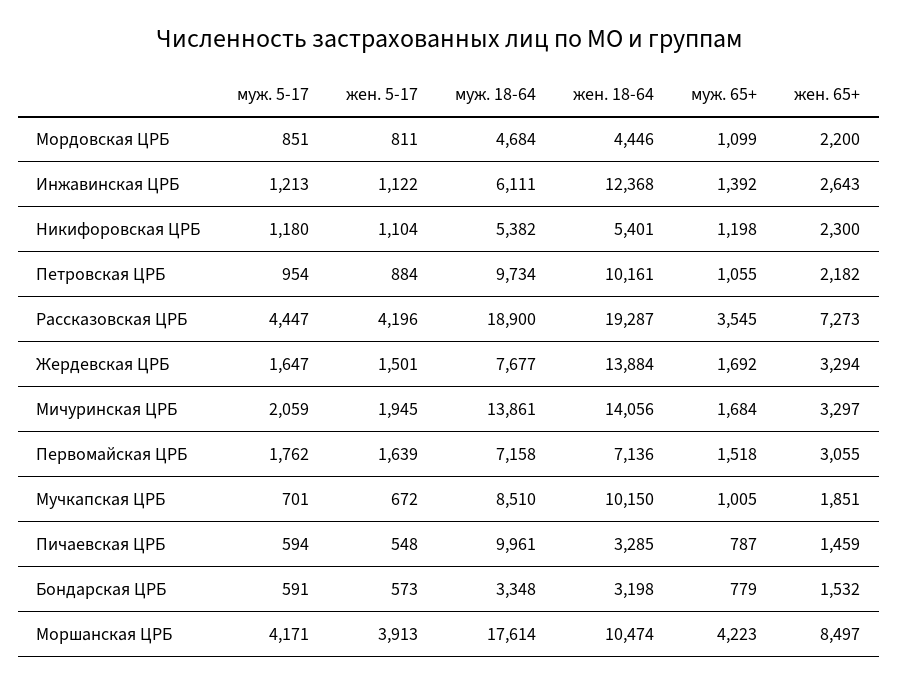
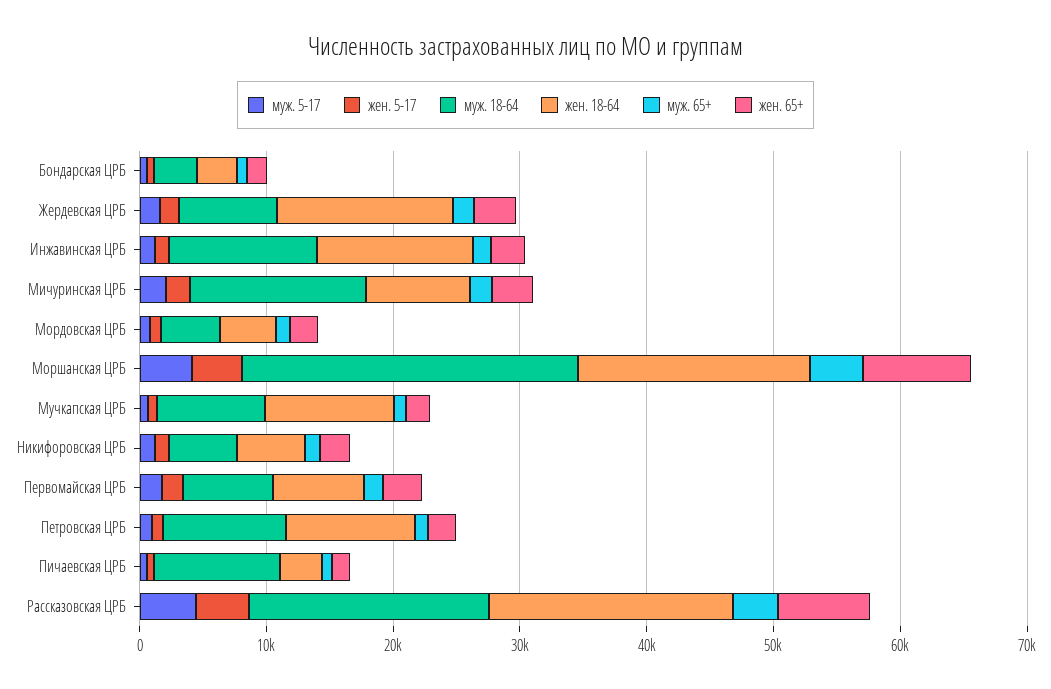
  {
    "муж. 5-17": {
      "Мордовская ЦРБ": 851,
      "Инжавинская ЦРБ": 1213,
      "Никифоровская ЦРБ": 1180,
      "Петровская ЦРБ": 954,
      "Рассказовская ЦРБ": 4447,
      "Жердевская ЦРБ": 1647,
      "Мичуринская ЦРБ": 2059,
      "Первомайская ЦРБ": 1762,
      "Мучкапская ЦРБ": 701,
      "Пичаевская ЦРБ": 594,
      "Бондарская ЦРБ": 591,
      "Моршанская ЦРБ": 4171
    },
    "жен. 5-17": {
      "Мордовская ЦРБ": 811,
      "Инжавинская ЦРБ": 1122,
      "Никифоровская ЦРБ": 1104,
      "Петровская ЦРБ": 884,
      "Рассказовская ЦРБ": 4196,
      "Жердевская ЦРБ": 1501,
      "Мичуринская ЦРБ": 1945,
      "Первомайская ЦРБ": 1639,
      "Мучкапская ЦРБ": 672,
      "Пичаевская ЦРБ": 548,
      "Бондарская ЦРБ": 573,
      "Моршанская ЦРБ": 3913
    },
    "муж. 18-64": {
      "Мордовская ЦРБ": 4684,
-     "Инжавинская ЦРБ": 6111,
+     "Инжавинская ЦРБ": 12000,
      "Никифоровская ЦРБ": 5382,
      "Петровская ЦРБ": 9734,
      "Рассказовская ЦРБ": 18900,
      "Жердевская ЦРБ": 7677,
      "Мичуринская ЦРБ": 13861,
      "Первомайская ЦРБ": 7158,
      "Мучкапская ЦРБ": 8510,
      "Пичаевская ЦРБ": 9961,
      "Бондарская ЦРБ": 3348,
-     "Моршанская ЦРБ": 17614
+     "Моршанская ЦРБ": 26000
    },
    "жен. 18-64": {
      "Мордовская ЦРБ": 4446,
      "Инжавинская ЦРБ": 12368,
      "Никифоровская ЦРБ": 5401,
      "Петровская ЦРБ": 10161,
      "Рассказовская ЦРБ": 19287,
      "Жердевская ЦРБ": 13884,
-     "Мичуринская ЦРБ": 14056,
+     "Мичуринская ЦРБ": 8000,
      "Первомайская ЦРБ": 7136,
      "Мучкапская ЦРБ": 10150,
      "Пичаевская ЦРБ": 3285,
      "Бондарская ЦРБ": 3198,
-     "Моршанская ЦРБ": 10474
+     "Моршанская ЦРБ": 18000
    },
    "муж. 65+": {
      "Мордовская ЦРБ": 1099,
      "Инжавинская ЦРБ": 1392,
      "Никифоровская ЦРБ": 1198,
      "Петровская ЦРБ": 1055,
      "Рассказовская ЦРБ": 3545,
      "Жердевская ЦРБ": 1692,
      "Мичуринская ЦРБ": 1684,
      "Первомайская ЦРБ": 1518,
      "Мучкапская ЦРБ": 1005,
      "Пичаевская ЦРБ": 787,
      "Бондарская ЦРБ": 779,
      "Моршанская ЦРБ": 4223
    },
    "жен. 65+": {
      "Мордовская ЦРБ": 2200,
      "Инжавинская ЦРБ": 2643,
      "Никифоровская ЦРБ": 2300,
      "Петровская ЦРБ": 2182,
      "Рассказовская ЦРБ": 7273,
      "Жердевская ЦРБ": 3294,
      "Мичуринская ЦРБ": 3297,
      "Первомайская ЦРБ": 3055,
      "Мучкапская ЦРБ": 1851,
      "Пичаевская ЦРБ": 1459,
      "Бондарская ЦРБ": 1532,
      "Моршанская ЦРБ": 8497
    }
  }

